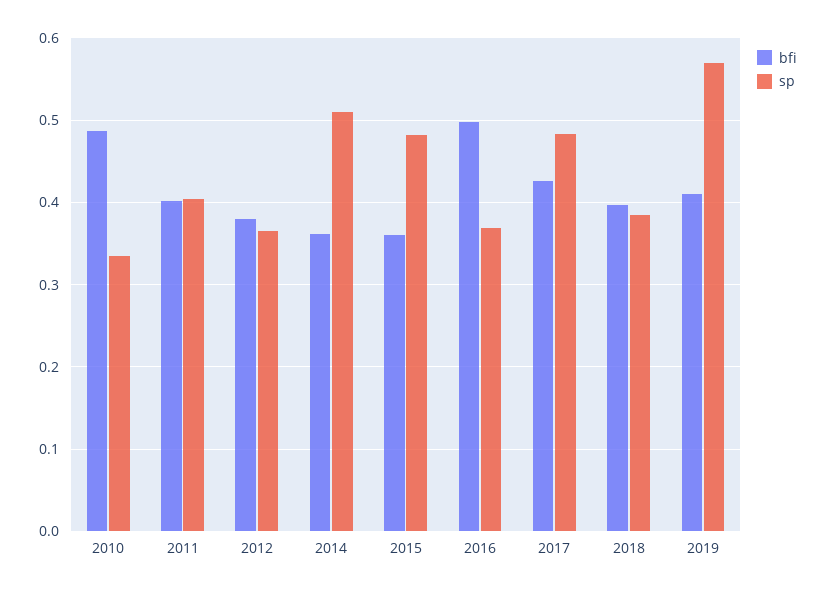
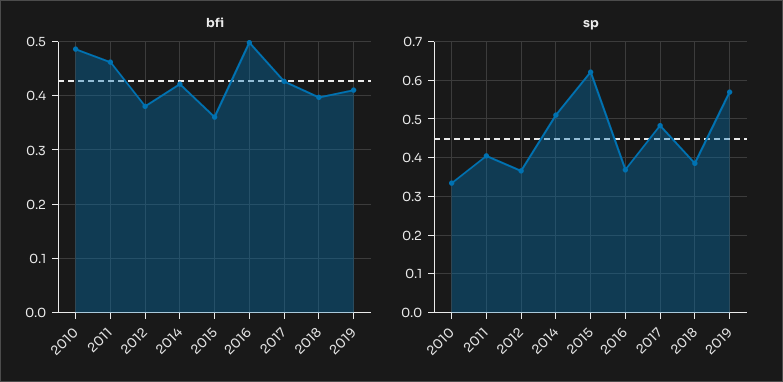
  {
    "bfi": {
      "2010": 0.49,
-     "2011": 0.4,
+     "2011": 0.46,
      "2012": 0.38,
-     "2014": 0.36,
+     "2014": 0.42,
      "2015": 0.36,
      "2016": 0.5,
      "2017": 0.43,
      "2018": 0.4,
      "2019": 0.41
    },
    "sp": {
      "2010": 0.33,
      "2011": 0.4,
      "2012": 0.37,
      "2014": 0.51,
-     "2015": 0.48,
+     "2015": 0.62,
      "2016": 0.37,
      "2017": 0.48,
      "2018": 0.39,
      "2019": 0.57
    }
  }

